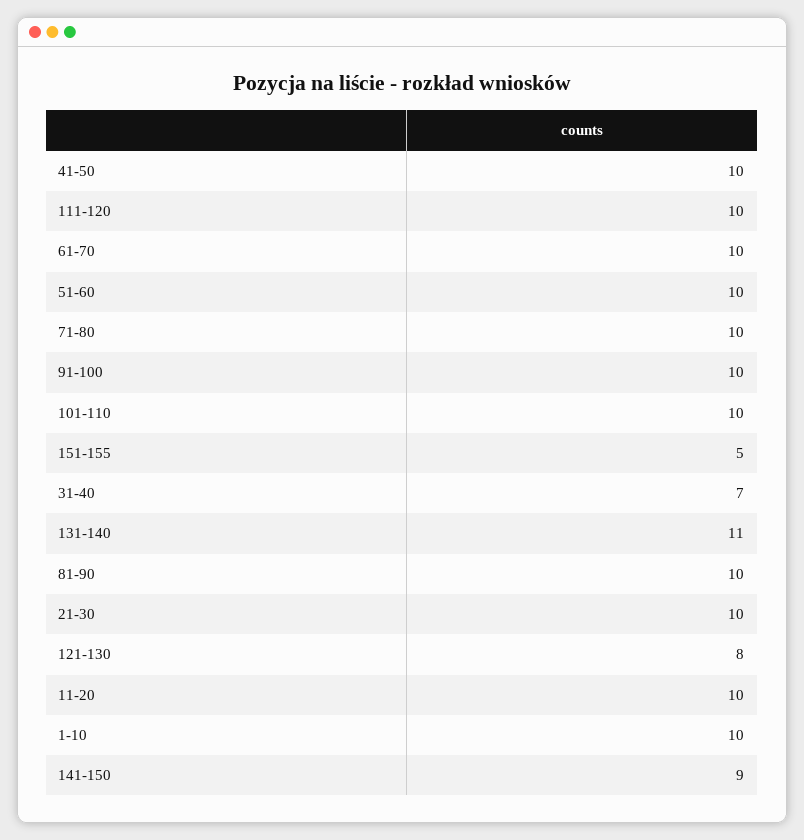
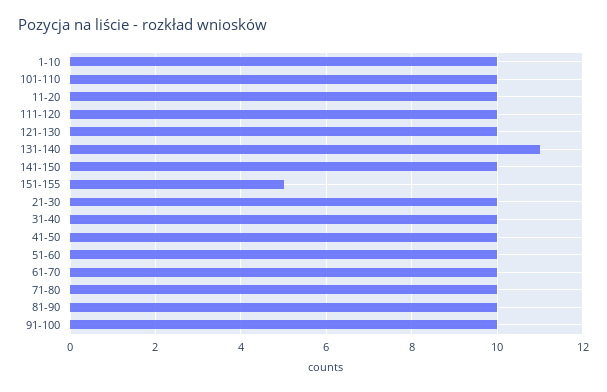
  {
    "41-50": 10,
    "111-120": 10,
    "61-70": 10,
    "51-60": 10,
    "71-80": 10,
    "91-100": 10,
    "101-110": 10,
    "151-155": 5,
-   "31-40": 7,
+   "31-40": 10,
    "131-140": 11,
    "81-90": 10,
    "21-30": 10,
-   "121-130": 8,
+   "121-130": 10,
    "11-20": 10,
    "1-10": 10,
-   "141-150": 9
+   "141-150": 10
  }

